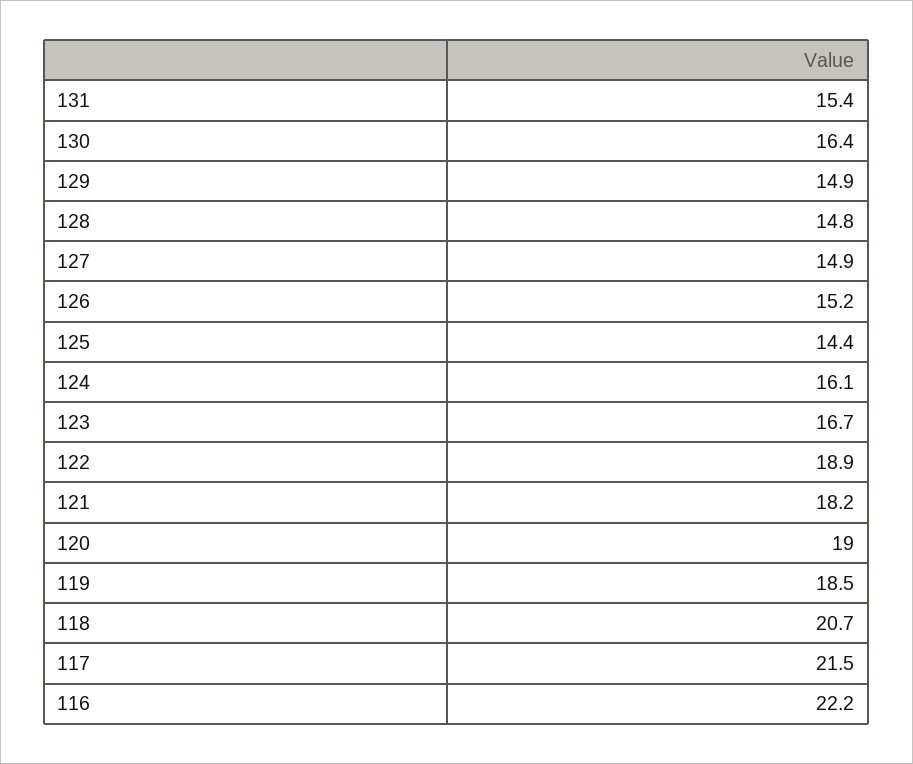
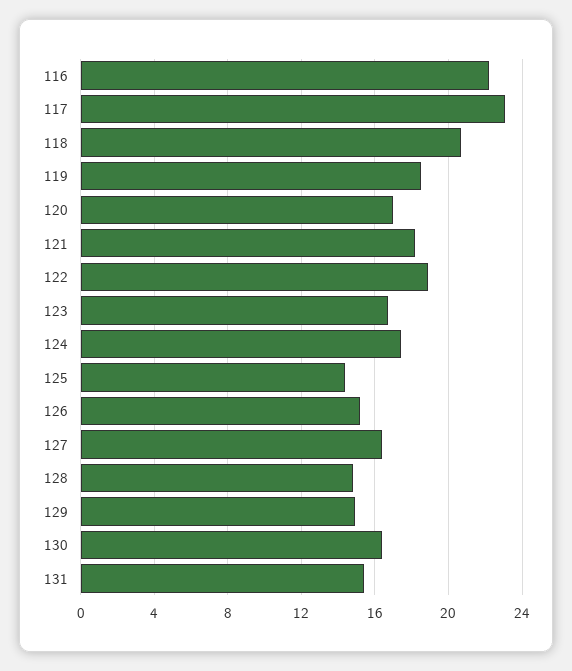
  {
    "131": 15.4,
    "130": 16.4,
    "129": 14.9,
    "128": 14.8,
-   "127": 14.9,
+   "127": 16.5,
    "126": 15.2,
    "125": 14.4,
-   "124": 16.1,
+   "124": 17.5,
    "123": 16.7,
    "122": 18.9,
    "121": 18.2,
-   "120": 19,
+   "120": 17,
    "119": 18.5,
    "118": 20.7,
-   "117": 21.5,
+   "117": 23,
    "116": 22.2
  }

